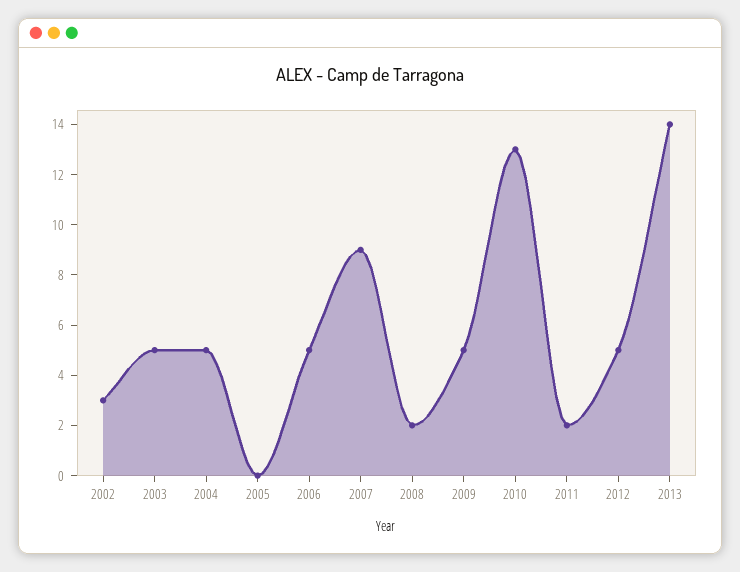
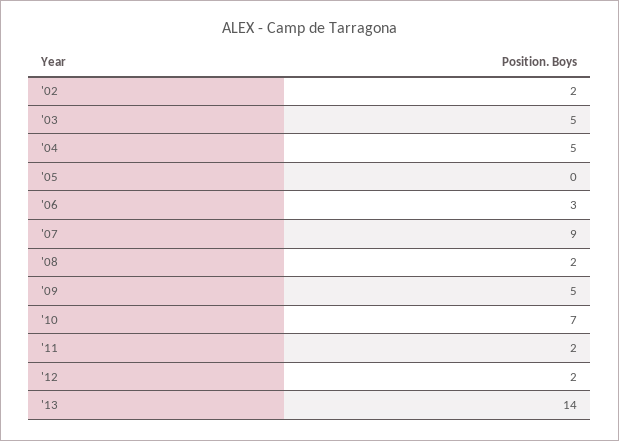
  {
-   "2002": 3,
+   "2002": 2,
    "2003": 5,
    "2004": 5,
    "2005": 0,
-   "2006": 5,
+   "2006": 3,
    "2007": 9,
    "2008": 2,
    "2009": 5,
-   "2010": 13,
+   "2010": 7,
    "2011": 2,
-   "2012": 5,
+   "2012": 2,
    "2013": 14
  }

